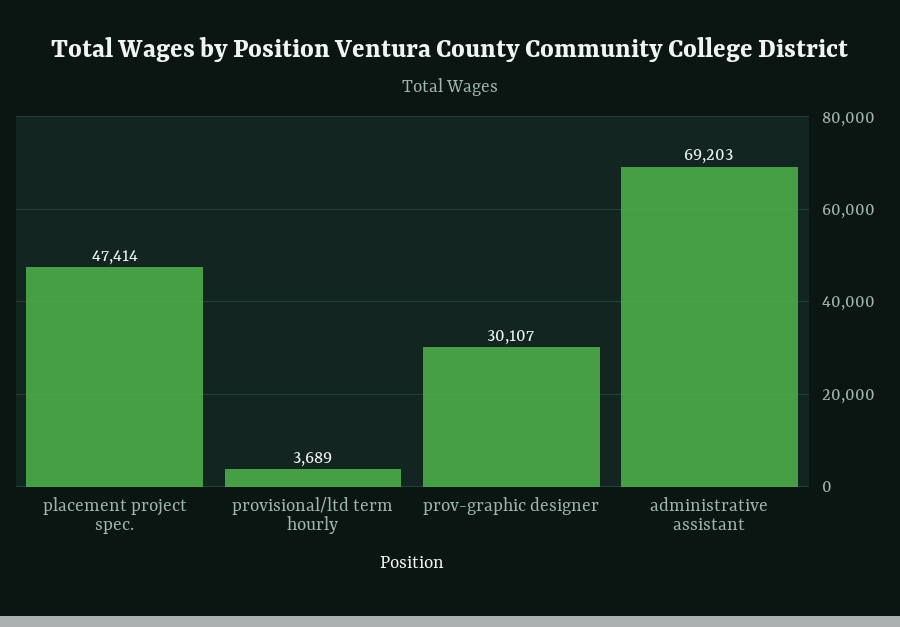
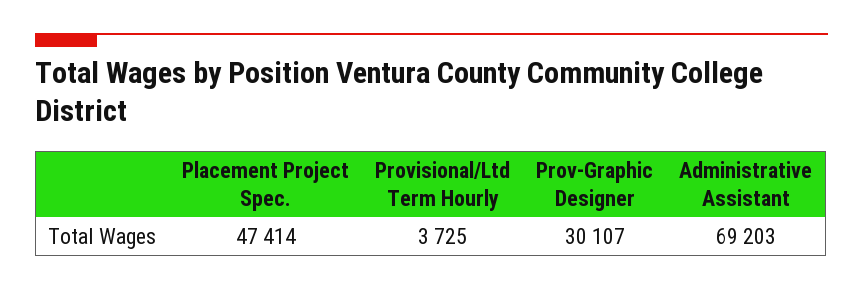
  {
    "placement project spec.": 47414,
-   "provisional/ltd term hourly": 3689,
+   "provisional/ltd term hourly": 3725,
    "prov-graphic designer": 30107,
    "administrative assistant": 69203
  }

